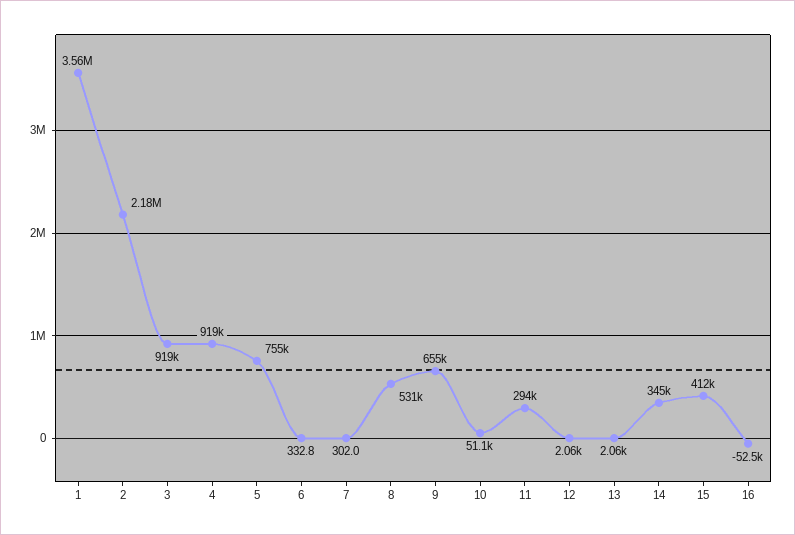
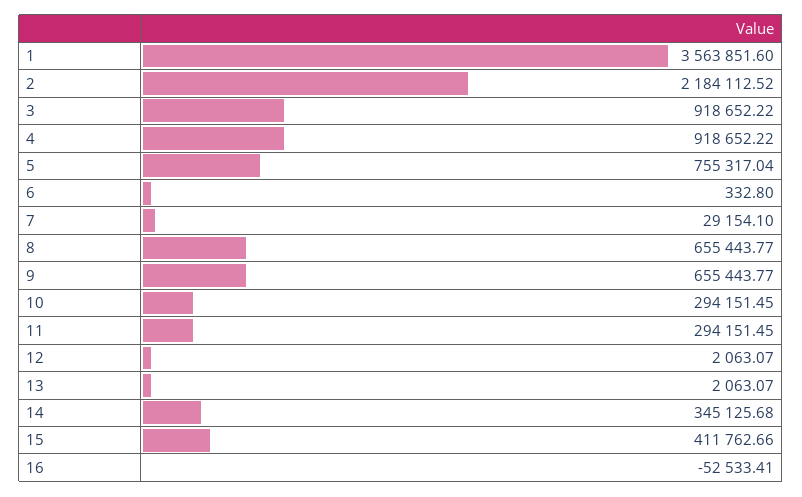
  {
    "1": 3563851.6,
    "2": 2184112.52,
    "3": 918652.22,
    "4": 918652.22,
    "5": 755317.04,
    "6": 332.8,
-   "7": 302,
+   "7": 29154.1,
-   "8": 531000,
+   "8": 655443.77,
    "9": 655443.77,
-   "10": 51100,
+   "10": 294151.45,
    "11": 294151.45,
    "12": 2063.07,
    "13": 2063.07,
    "14": 345125.68,
    "15": 411762.66,
    "16": -52533.41
  }

